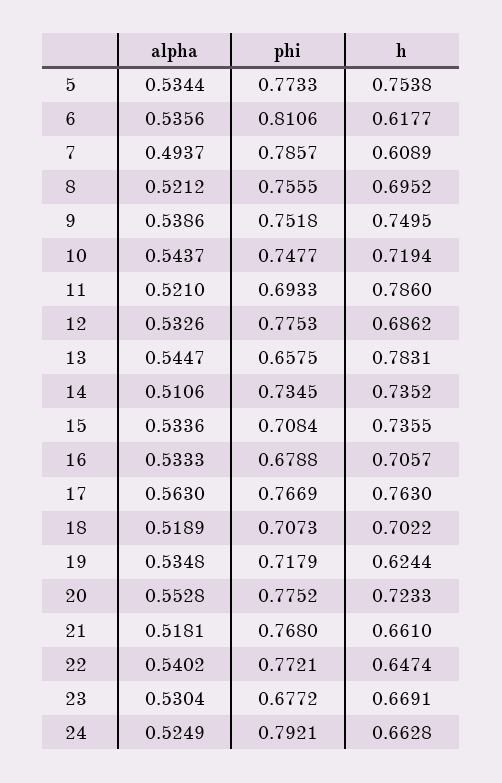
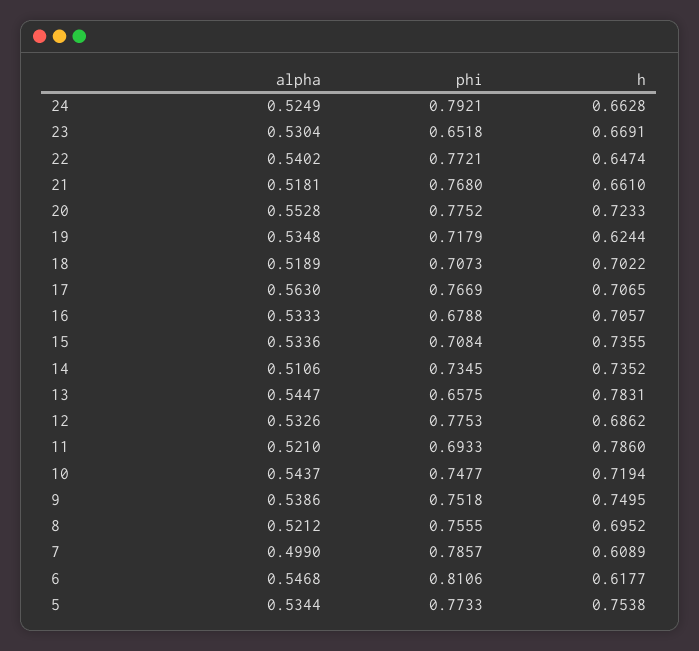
  {
    "alpha": {
      "5": 0.5344,
-     "6": 0.5356,
+     "6": 0.5468,
-     "7": 0.4937,
+     "7": 0.499,
      "8": 0.5212,
      "9": 0.5386,
      "10": 0.5437,
      "11": 0.521,
      "12": 0.5326,
      "13": 0.5447,
      "14": 0.5106,
      "15": 0.5336,
      "16": 0.5333,
      "17": 0.563,
      "18": 0.5189,
      "19": 0.5348,
      "20": 0.5528,
      "21": 0.5181,
      "22": 0.5402,
      "23": 0.5304,
      "24": 0.5249
    },
    "phi": {
      "5": 0.7733,
      "6": 0.8106,
      "7": 0.7857,
      "8": 0.7555,
      "9": 0.7518,
      "10": 0.7477,
      "11": 0.6933,
      "12": 0.7753,
      "13": 0.6575,
      "14": 0.7345,
      "15": 0.7084,
      "16": 0.6788,
      "17": 0.7669,
      "18": 0.7073,
      "19": 0.7179,
      "20": 0.7752,
      "21": 0.768,
      "22": 0.7721,
-     "23": 0.6772,
+     "23": 0.6518,
      "24": 0.7921
    },
    "h": {
      "5": 0.7538,
      "6": 0.6177,
      "7": 0.6089,
      "8": 0.6952,
      "9": 0.7495,
      "10": 0.7194,
      "11": 0.786,
      "12": 0.6862,
      "13": 0.7831,
      "14": 0.7352,
      "15": 0.7355,
      "16": 0.7057,
-     "17": 0.763,
+     "17": 0.7065,
      "18": 0.7022,
      "19": 0.6244,
      "20": 0.7233,
      "21": 0.661,
      "22": 0.6474,
      "23": 0.6691,
      "24": 0.6628
    }
  }

